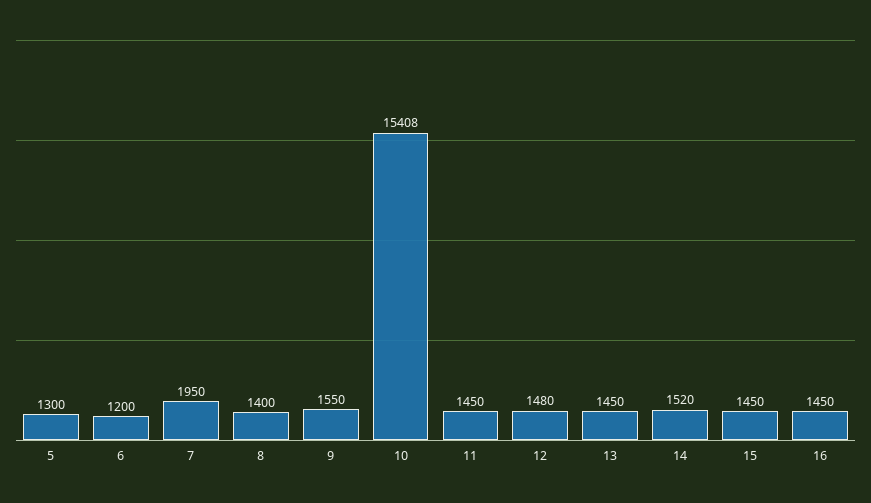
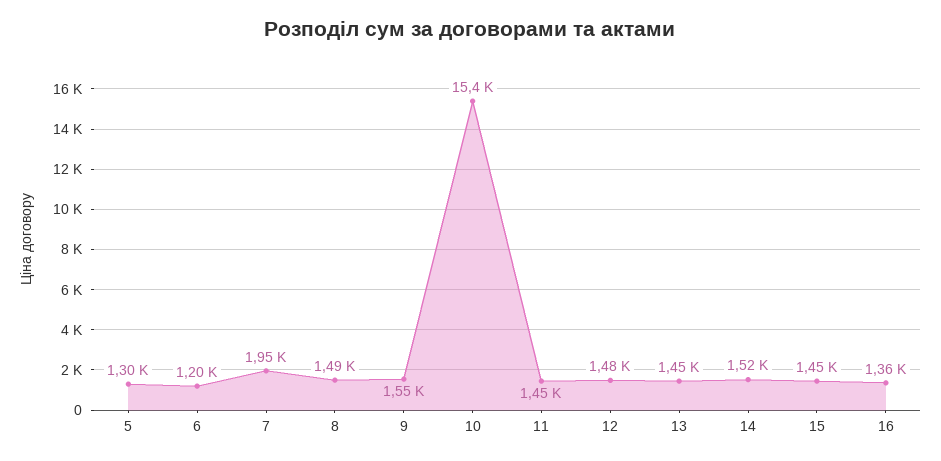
  {
    "5": 1300,
    "6": 1200,
    "7": 1950,
-   "8": 1400,
+   "8": 1490,
    "9": 1550,
    "10": 15408,
    "11": 1450,
    "12": 1480,
    "13": 1450,
    "14": 1520,
    "15": 1450,
-   "16": 1450
+   "16": 1360
  }

